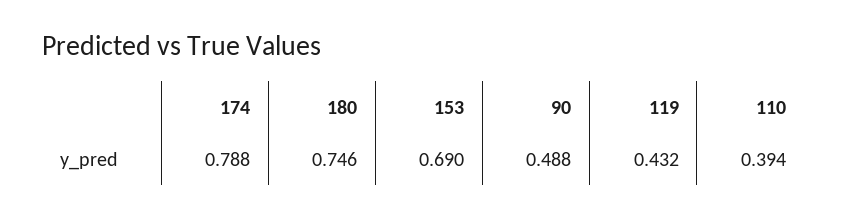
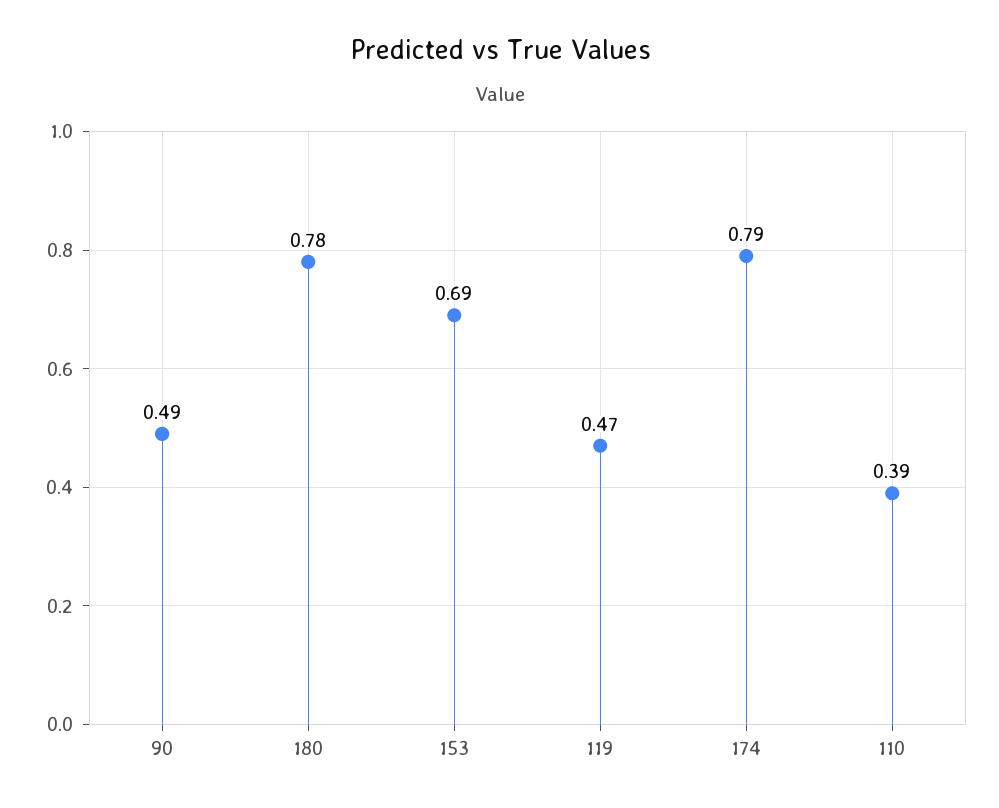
  {
    "174": 0.788,
-   "180": 0.746,
+   "180": 0.78,
    "153": 0.69,
    "90": 0.488,
-   "119": 0.432,
+   "119": 0.47,
    "110": 0.394
  }

